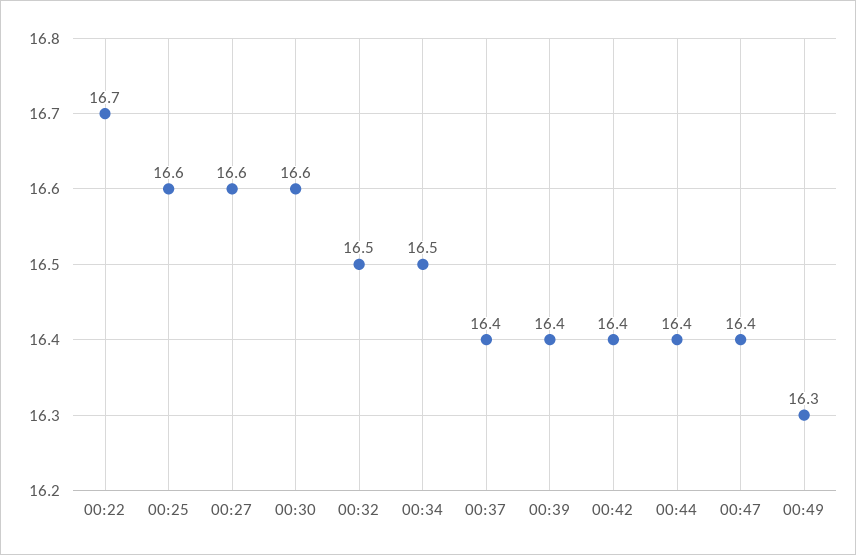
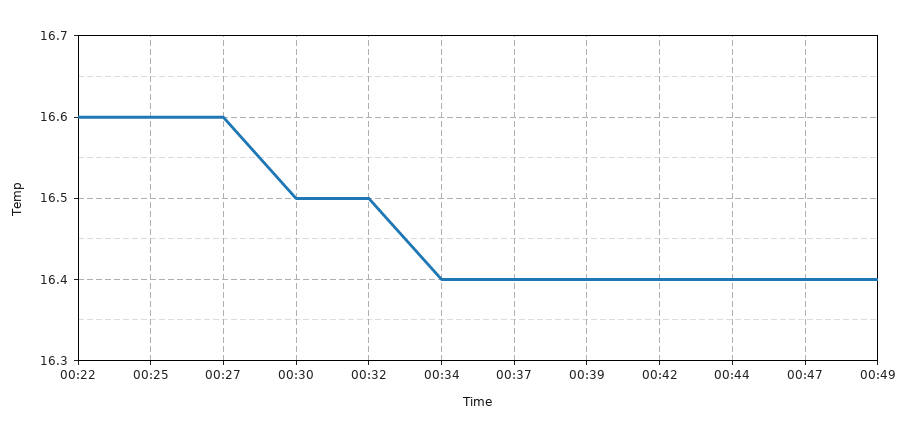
  {
-   "00:22": 16.7,
+   "00:22": 16.6,
    "00:25": 16.6,
    "00:27": 16.6,
-   "00:30": 16.6,
+   "00:30": 16.5,
    "00:32": 16.5,
-   "00:34": 16.5,
+   "00:34": 16.4,
    "00:37": 16.4,
    "00:39": 16.4,
    "00:42": 16.4,
    "00:44": 16.4,
    "00:47": 16.4,
-   "00:49": 16.3
+   "00:49": 16.4
  }

